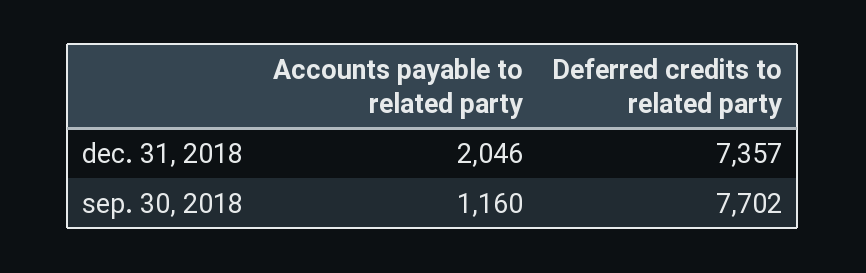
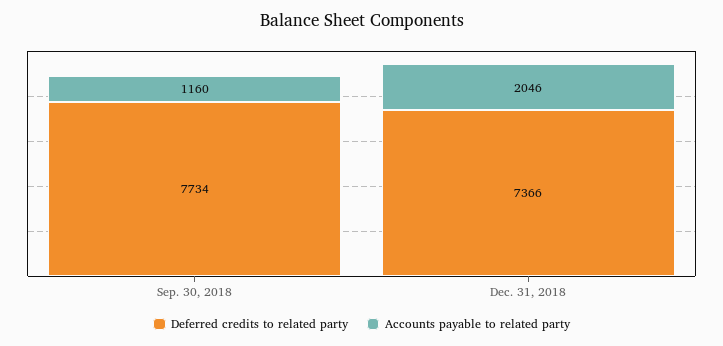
  {
    "Accounts payable to related party": {
      "dec. 31, 2018": 2046,
      "sep. 30, 2018": 1160
    },
    "Deferred credits to related party": {
-     "dec. 31, 2018": 7357,
+     "dec. 31, 2018": 7366,
-     "sep. 30, 2018": 7702
+     "sep. 30, 2018": 7734
    }
  }

